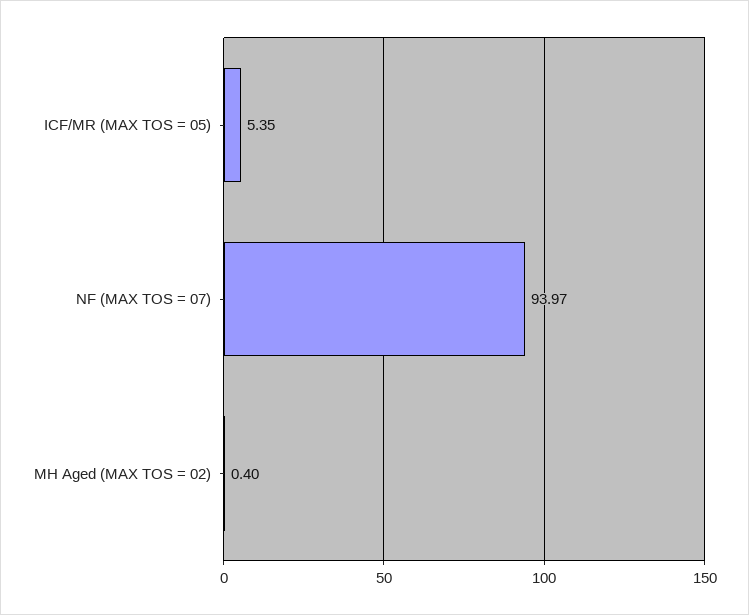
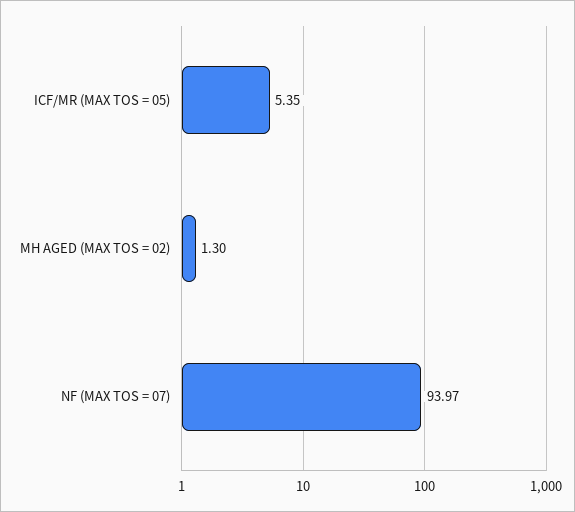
  {
    "ICF/MR (MAX TOS = 05)": 5.35,
    "NF (MAX TOS = 07)": 93.97,
-   "MH Aged (MAX TOS = 02)": 0.4
+   "MH Aged (MAX TOS = 02)": 1.3
  }

